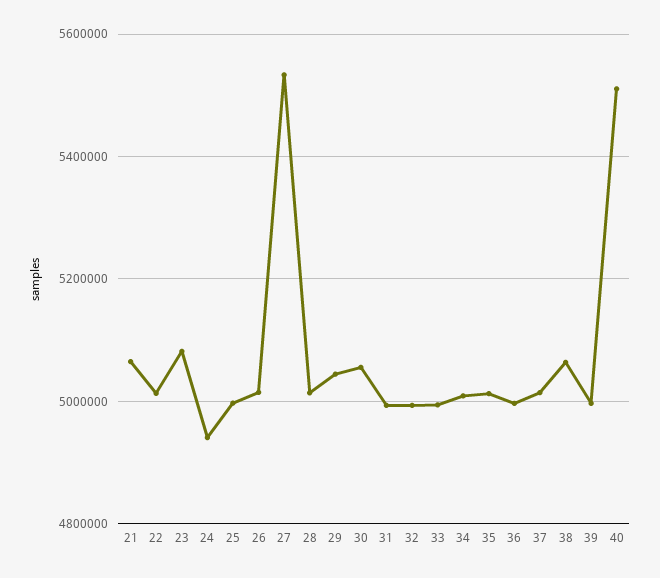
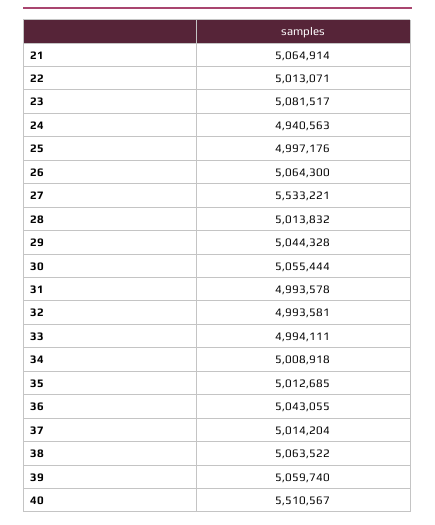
  {
    "21": 5064914,
    "22": 5013071,
    "23": 5081517,
    "24": 4940563,
    "25": 4997176,
-   "26": 5020000,
+   "26": 5064300,
    "27": 5533221,
    "28": 5013832,
    "29": 5044328,
    "30": 5055444,
    "31": 4993578,
    "32": 4993581,
    "33": 4994111,
    "34": 5008918,
    "35": 5012685,
-   "36": 5000000,
+   "36": 5043055,
    "37": 5014204,
    "38": 5063522,
-   "39": 5000000,
+   "39": 5059740,
    "40": 5510567
  }

